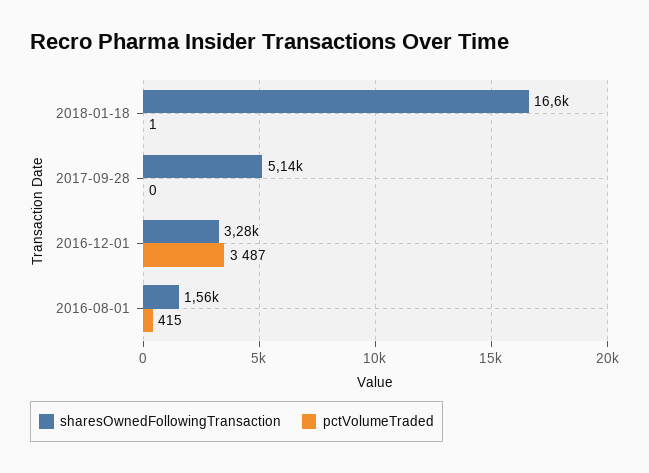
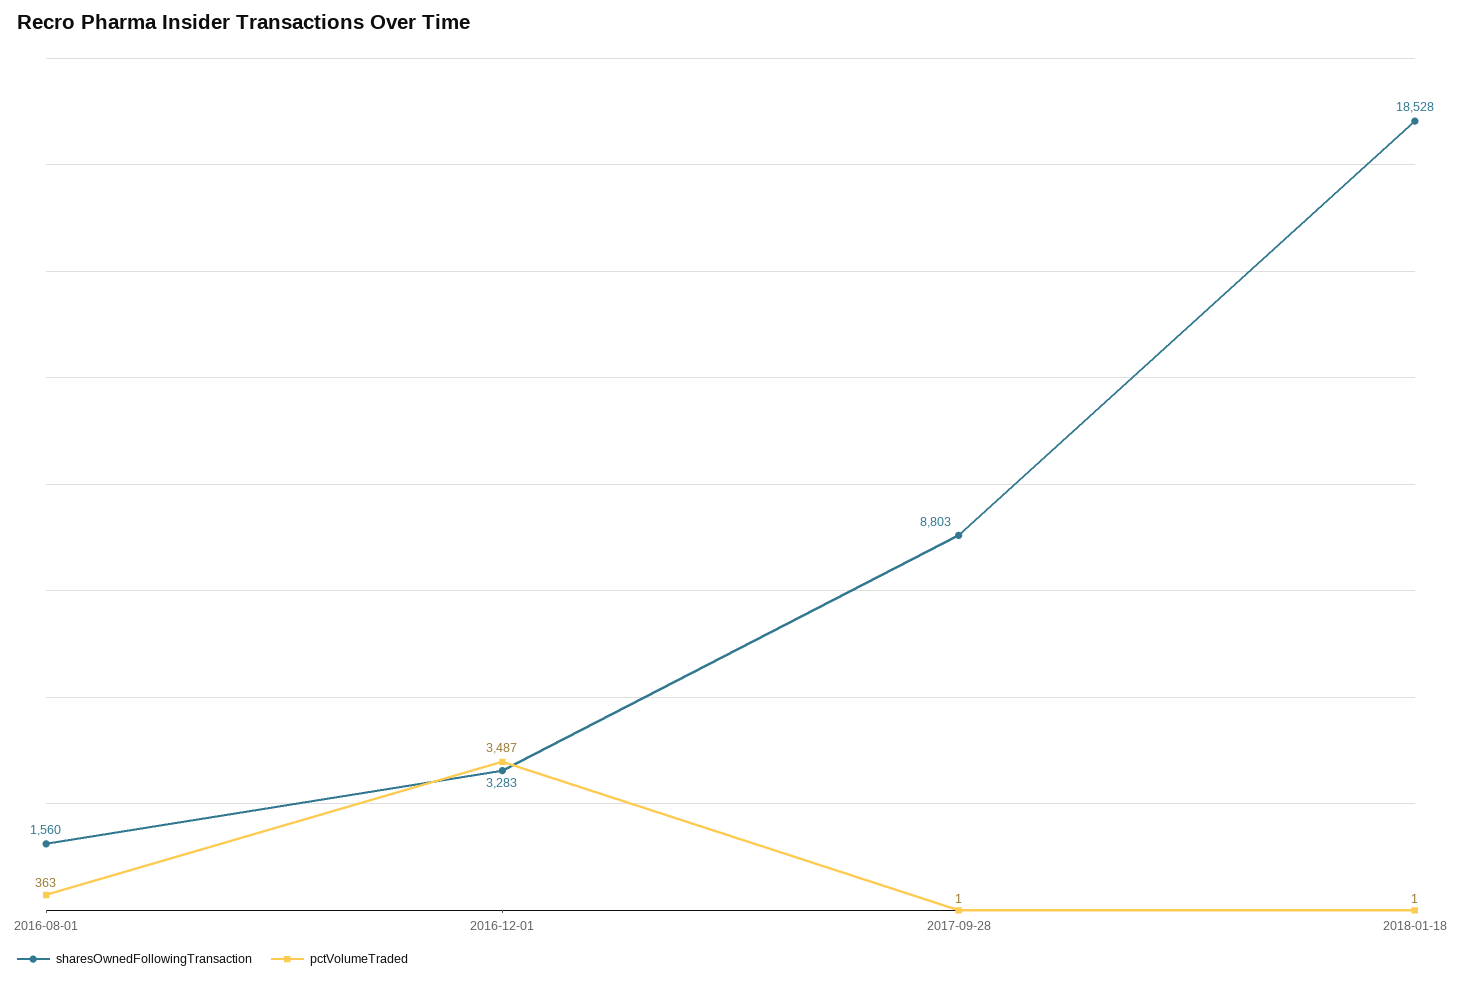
  {
    "sharesOwnedFollowingTransaction": {
-     "2018-01-18": 16600,
+     "2018-01-18": 18528,
-     "2017-09-28": 5140,
+     "2017-09-28": 8803,
      "2016-12-01": 3283,
      "2016-08-01": 1560
    },
    "pctVolumeTraded": {
      "2018-01-18": 1,
-     "2017-09-28": 0,
+     "2017-09-28": 1,
      "2016-12-01": 3487,
-     "2016-08-01": 415
+     "2016-08-01": 363
    }
  }

